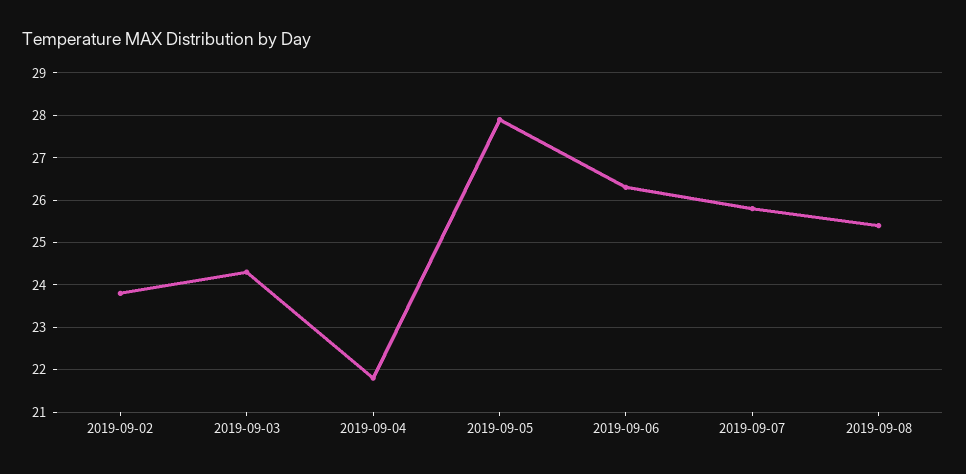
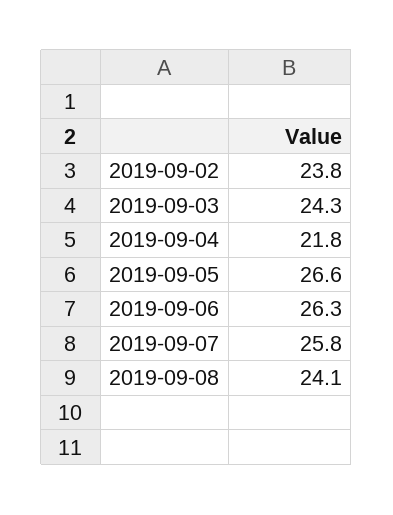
  {
    "2019-09-02": 23.8,
    "2019-09-03": 24.3,
    "2019-09-04": 21.8,
-   "2019-09-05": 28,
+   "2019-09-05": 26.6,
    "2019-09-06": 26.3,
    "2019-09-07": 25.8,
-   "2019-09-08": 25.5
+   "2019-09-08": 24.1
  }

